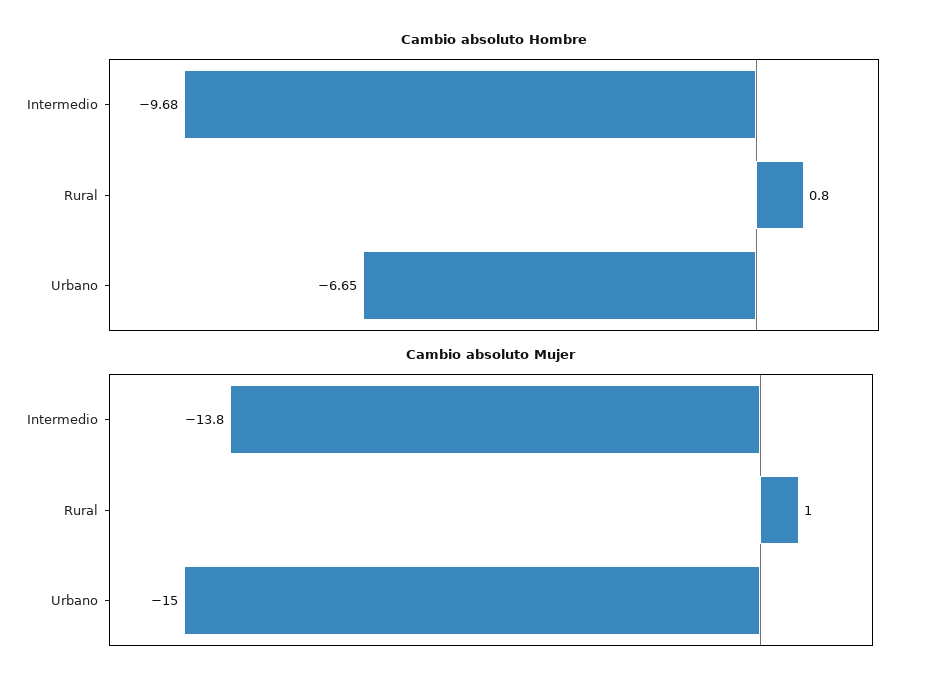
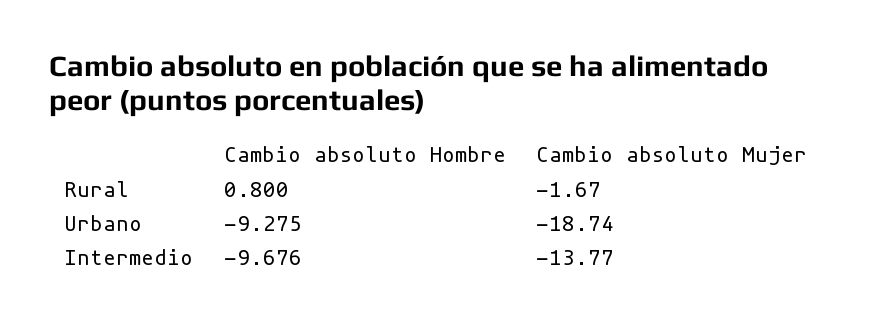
  {
    "Cambio absoluto Hombre": {
      "Intermedio": -9.676,
      "Rural": 0.8,
-     "Urbano": -6.65
+     "Urbano": -9.275
    },
    "Cambio absoluto Mujer": {
      "Intermedio": -13.77,
-     "Rural": 1,
+     "Rural": -1.67,
-     "Urbano": -15
+     "Urbano": -18.74
    }
  }

